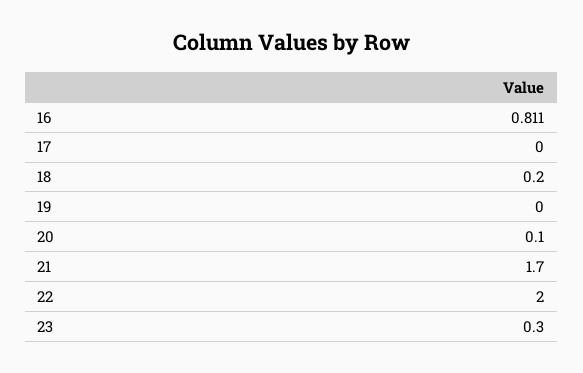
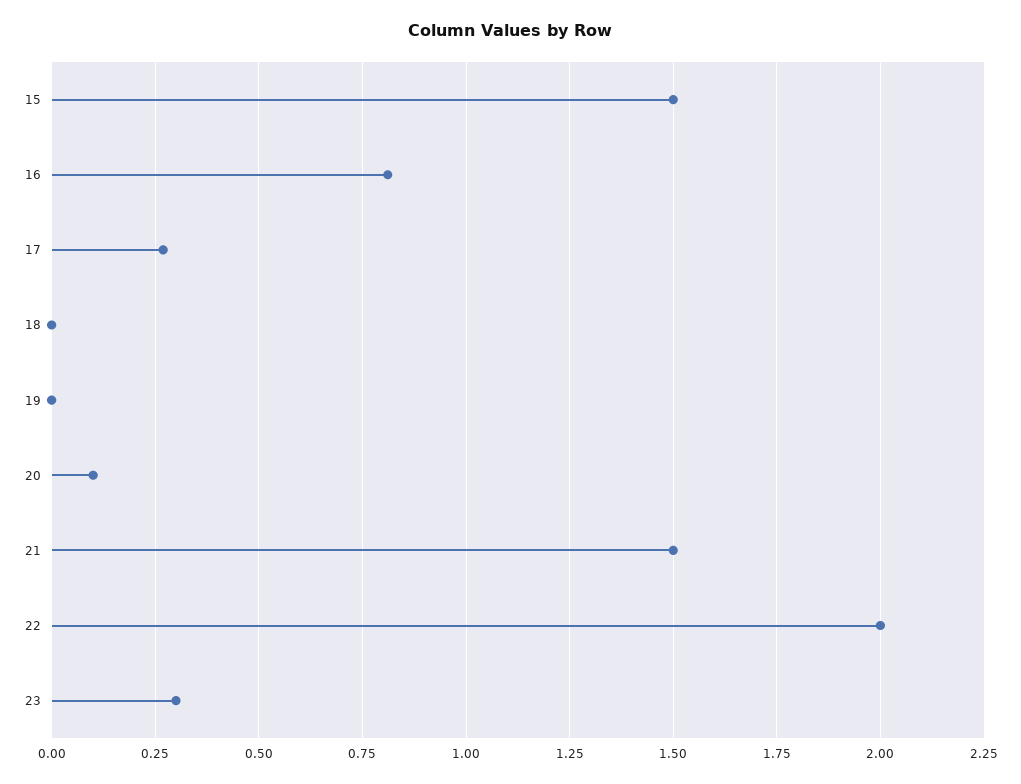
  {
    "16": 0.811,
-   "17": 0,
+   "17": 0.275,
-   "18": 0.2,
+   "18": 0,
    "19": 0,
    "20": 0.1,
-   "21": 1.7,
+   "21": 1.5,
    "22": 2,
-   "23": 0.3
+   "23": 0.3,
+   "15": 1.5
  }

